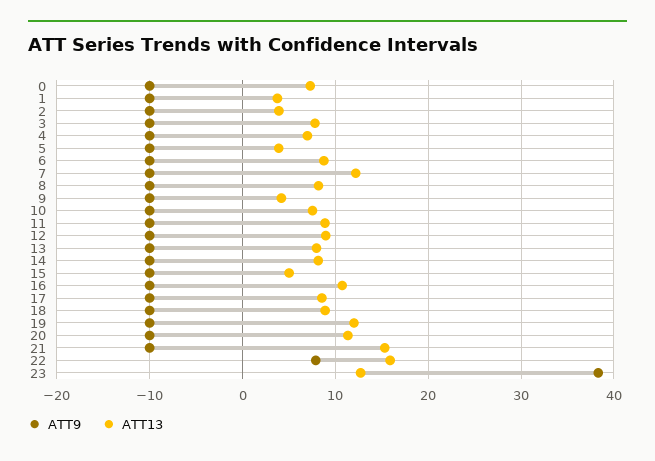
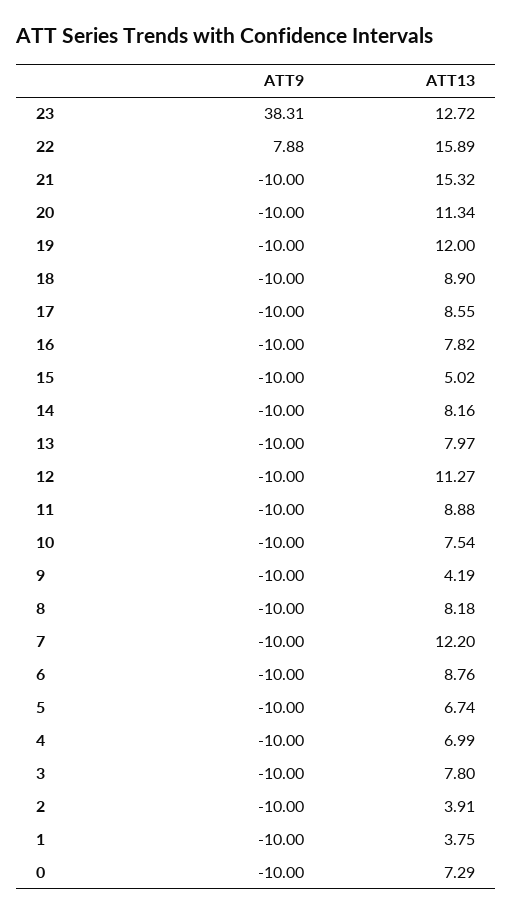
  {
    "ATT9": {
      "0": -10,
      "1": -10,
      "2": -10,
      "3": -10,
      "4": -10,
      "5": -10,
      "6": -10,
      "7": -10,
      "8": -10,
      "9": -10,
      "10": -10,
      "11": -10,
      "12": -10,
      "13": -10,
      "14": -10,
      "15": -10,
      "16": -10,
      "17": -10,
      "18": -10,
      "19": -10,
      "20": -10,
      "21": -10,
      "22": 7.88,
      "23": 38.31
    },
    "ATT13": {
      "0": 7.29,
      "1": 3.75,
      "2": 3.91,
      "3": 7.8,
      "4": 6.99,
-     "5": 4,
+     "5": 6.74,
      "6": 8.76,
      "7": 12.2,
      "8": 8.18,
      "9": 4.19,
      "10": 7.54,
      "11": 8.88,
-     "12": 9,
+     "12": 11.27,
      "13": 7.97,
      "14": 8.16,
      "15": 5.02,
-     "16": 11,
+     "16": 7.82,
      "17": 8.55,
      "18": 8.9,
      "19": 12,
      "20": 11.34,
      "21": 15.32,
      "22": 15.89,
      "23": 12.72
    }
  }

